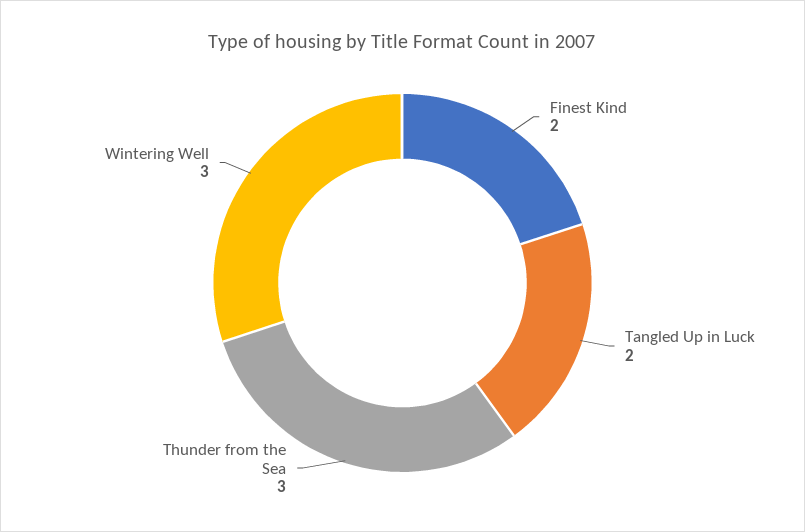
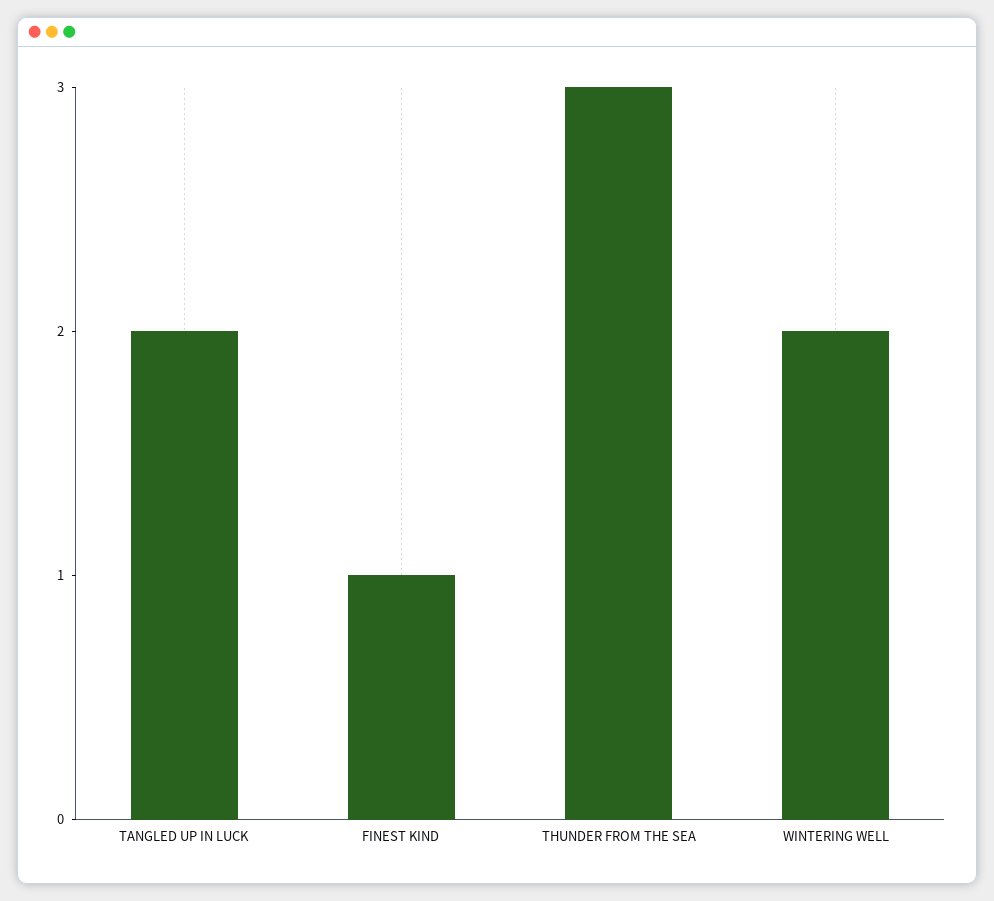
  {
-   "Finest Kind": 2,
+   "Finest Kind": 1,
    "Tangled Up in Luck": 2,
    "Thunder from the Sea": 3,
-   "Wintering Well": 3
+   "Wintering Well": 2
  }

